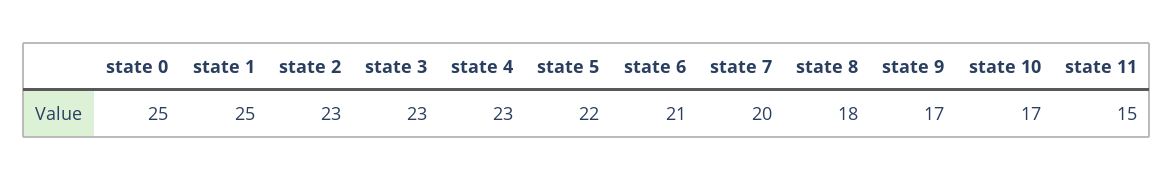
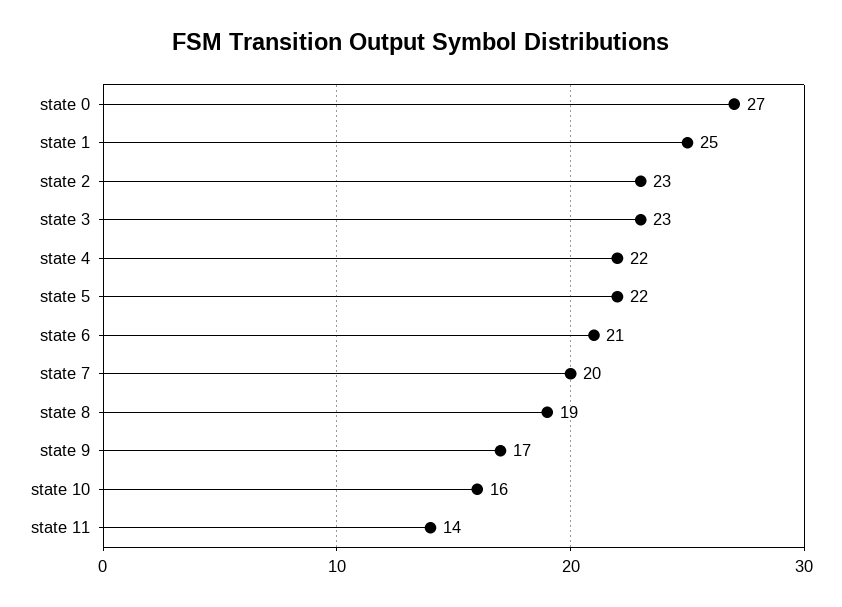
  {
-   "state 0": 25,
+   "state 0": 27,
    "state 1": 25,
    "state 2": 23,
    "state 3": 23,
-   "state 4": 23,
+   "state 4": 22,
    "state 5": 22,
    "state 6": 21,
    "state 7": 20,
-   "state 8": 18,
+   "state 8": 19,
    "state 9": 17,
-   "state 10": 17,
+   "state 10": 16,
-   "state 11": 15
+   "state 11": 14
  }

